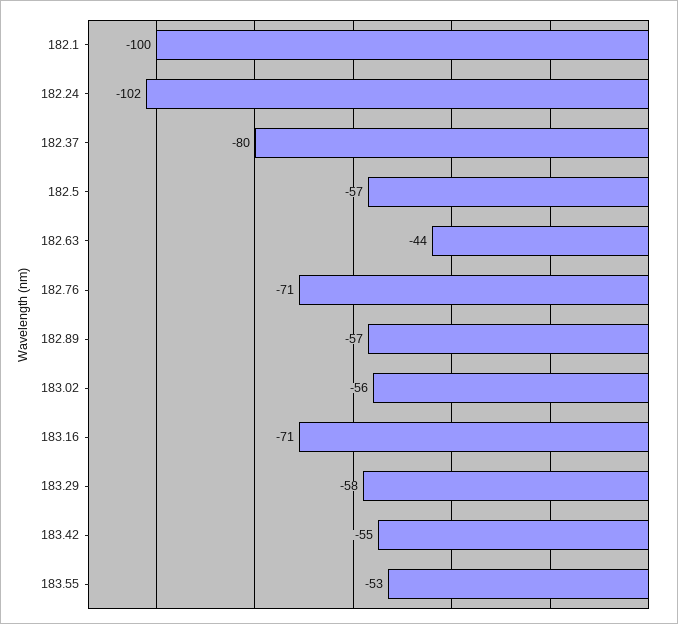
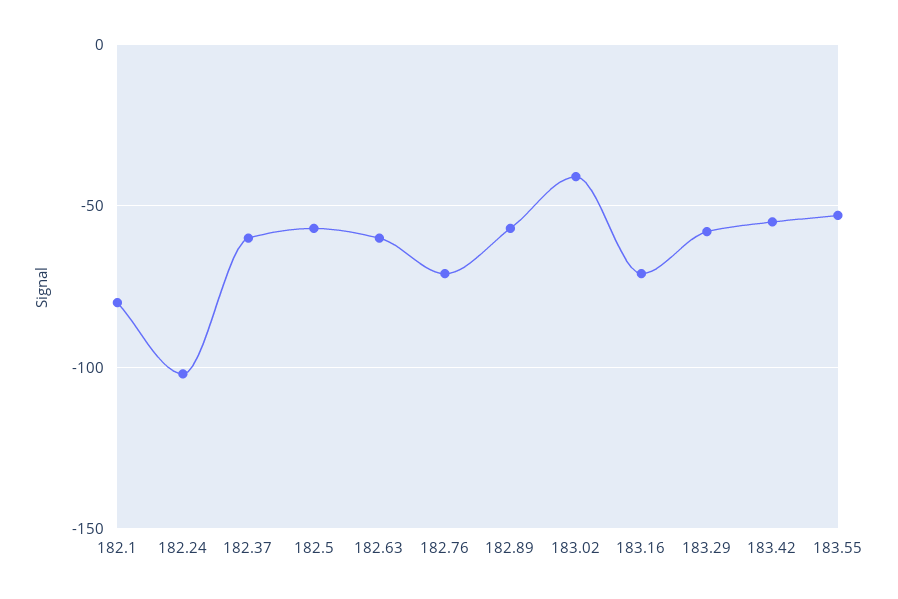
  {
-   "182.1": -100,
+   "182.1": -80,
    "182.24": -102,
-   "182.37": -80,
+   "182.37": -60,
    "182.5": -57,
-   "182.63": -44,
+   "182.63": -60,
    "182.76": -71,
    "182.89": -57,
-   "183.02": -56,
+   "183.02": -40,
    "183.16": -71,
    "183.29": -58,
    "183.42": -55,
    "183.55": -53
  }

